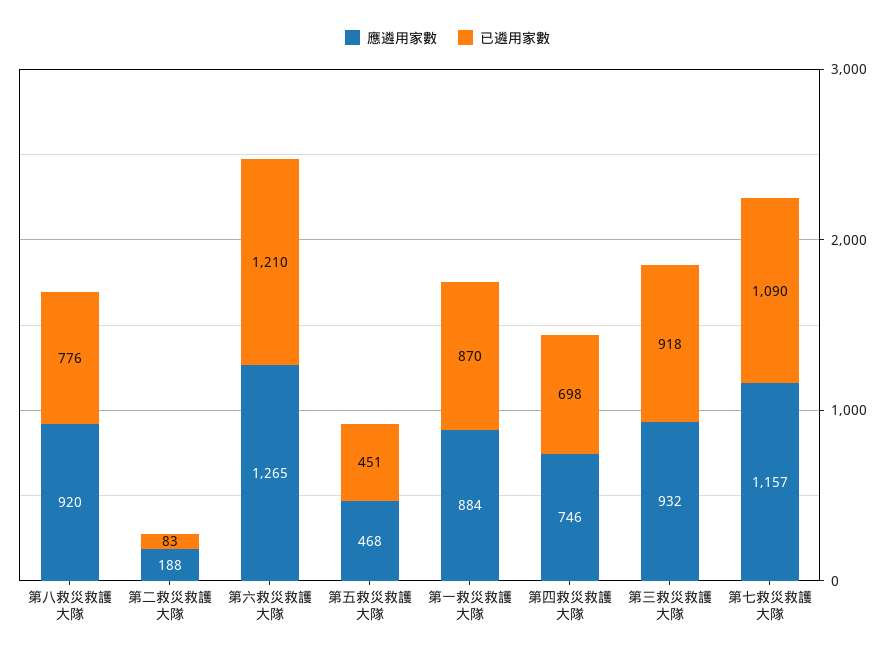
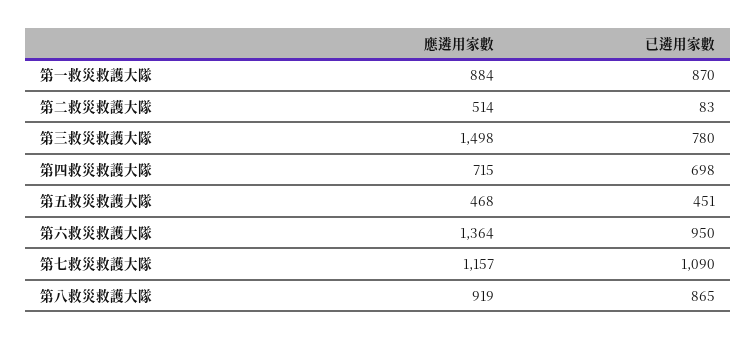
  {
    "應遴用家數": {
-     "第八救災救護大隊": 920,
+     "第八救災救護大隊": 919,
-     "第二救災救護大隊": 188,
+     "第二救災救護大隊": 514,
-     "第六救災救護大隊": 1265,
+     "第六救災救護大隊": 1364,
      "第五救災救護大隊": 468,
      "第一救災救護大隊": 884,
-     "第四救災救護大隊": 746,
+     "第四救災救護大隊": 715,
-     "第三救災救護大隊": 932,
+     "第三救災救護大隊": 1498,
      "第七救災救護大隊": 1157
    },
    "已遴用家數": {
-     "第八救災救護大隊": 776,
+     "第八救災救護大隊": 865,
      "第二救災救護大隊": 83,
-     "第六救災救護大隊": 1210,
+     "第六救災救護大隊": 950,
      "第五救災救護大隊": 451,
      "第一救災救護大隊": 870,
      "第四救災救護大隊": 698,
-     "第三救災救護大隊": 918,
+     "第三救災救護大隊": 780,
      "第七救災救護大隊": 1090
    }
  }

